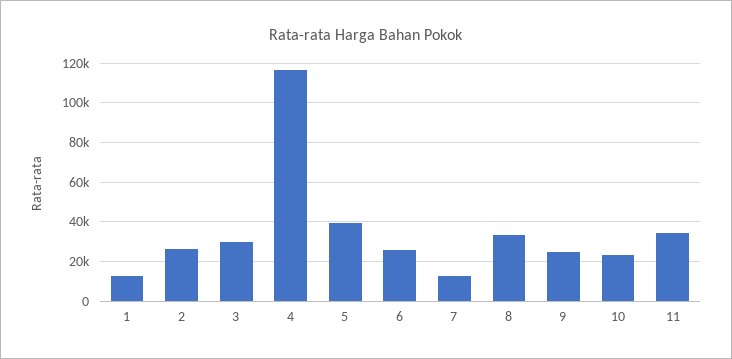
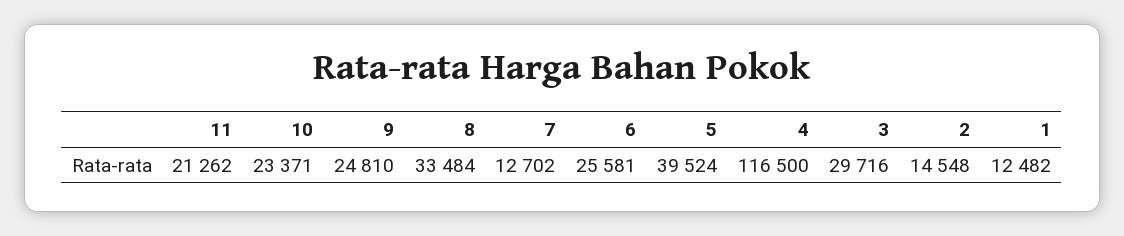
  {
    "1": 12482,
-   "2": 25000,
+   "2": 14548,
    "3": 29716,
    "4": 116500,
    "5": 39524,
    "6": 25581,
    "7": 12702,
    "8": 33484,
    "9": 24810,
    "10": 23371,
-   "11": 35000
+   "11": 21262
  }

